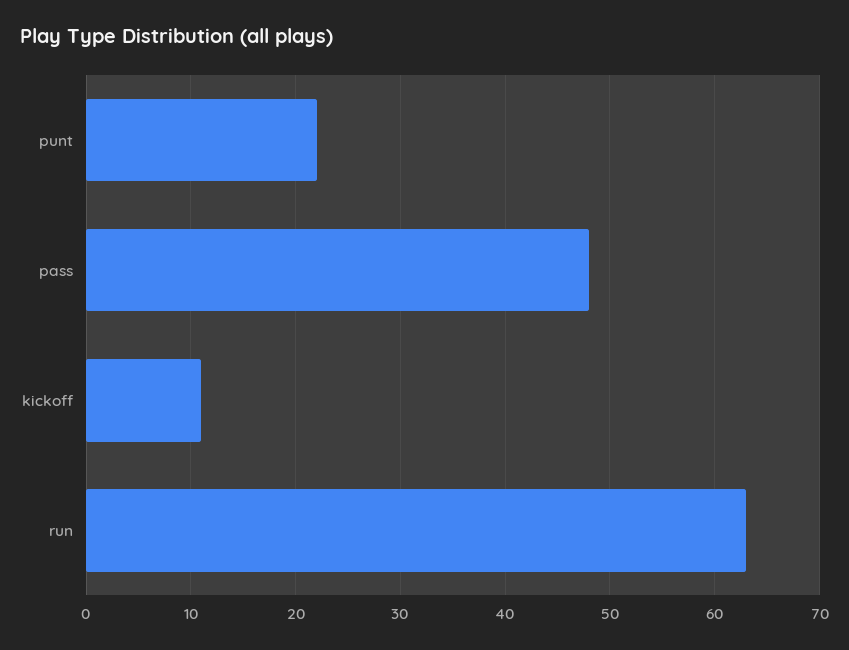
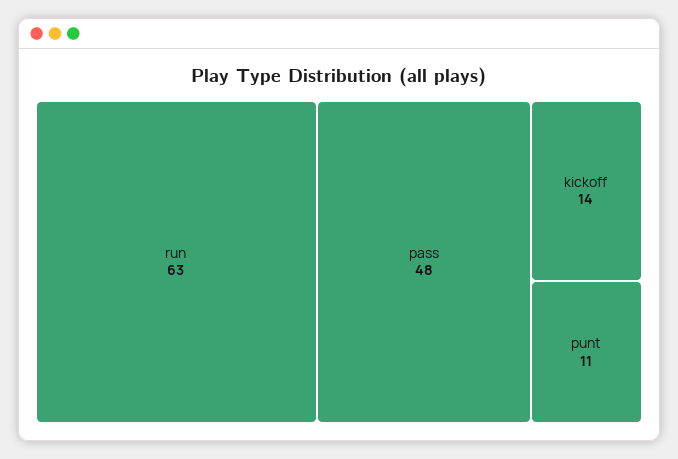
  {
-   "punt": 22,
+   "punt": 11,
    "pass": 48,
-   "kickoff": 11,
+   "kickoff": 14,
    "run": 63
  }

